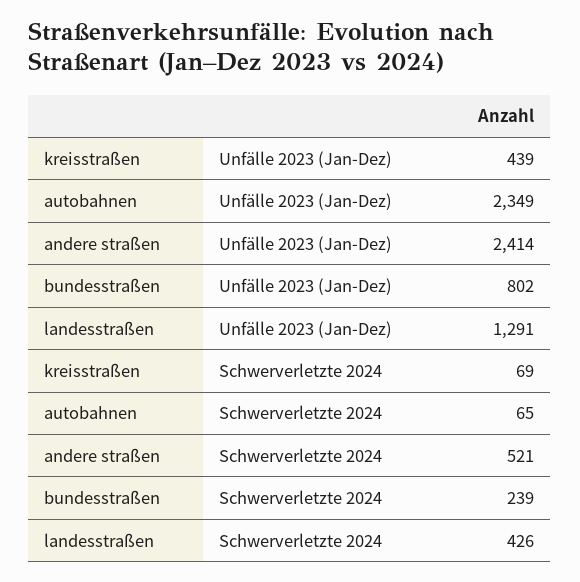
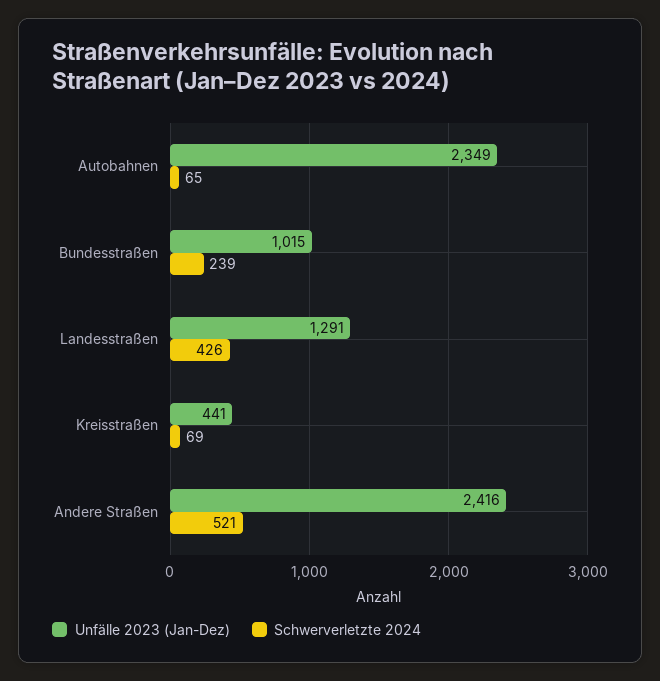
  {
    "Unfälle 2023 (Jan-Dez)": {
-     "kreisstraßen": 439,
+     "kreisstraßen": 441,
      "autobahnen": 2349,
-     "andere straßen": 2414,
+     "andere straßen": 2416,
-     "bundesstraßen": 802,
+     "bundesstraßen": 1015,
      "landesstraßen": 1291
    },
    "Schwerverletzte 2024": {
      "kreisstraßen": 69,
      "autobahnen": 65,
      "andere straßen": 521,
      "bundesstraßen": 239,
      "landesstraßen": 426
    }
  }

